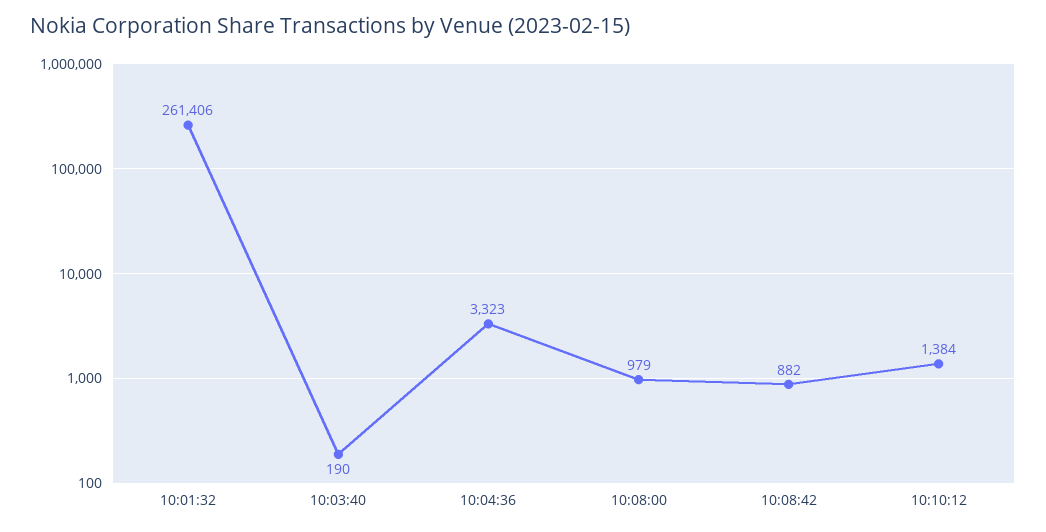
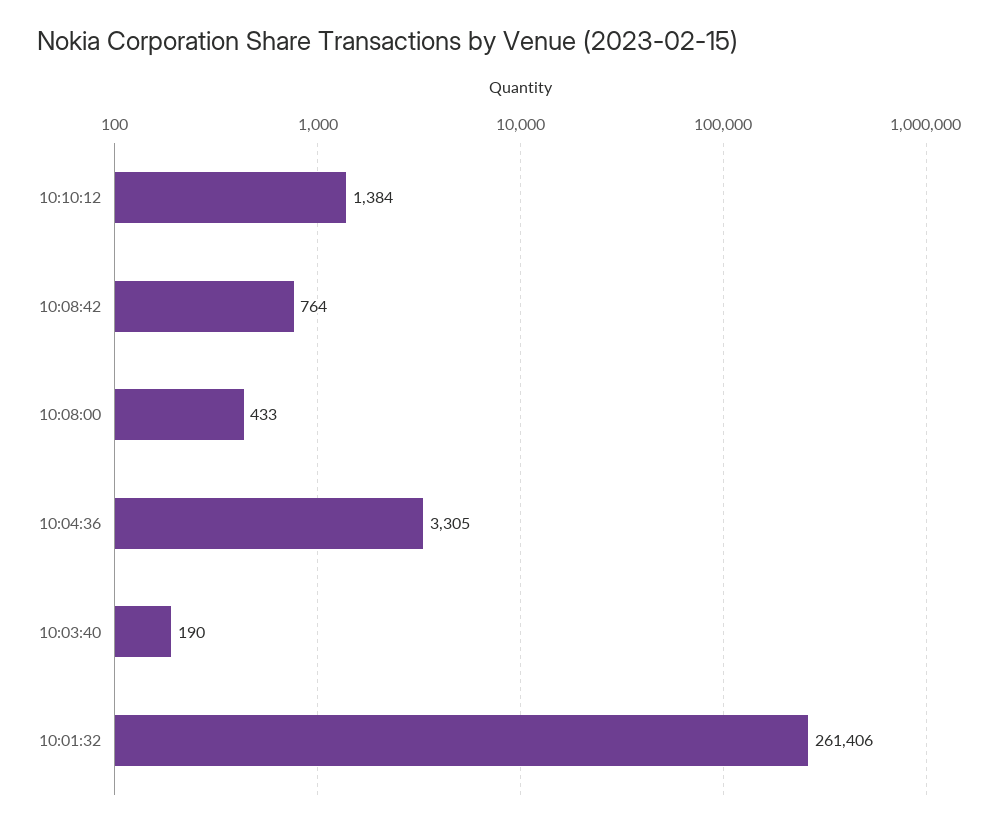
  {
    "10:01:32": 261406,
    "10:03:40": 190,
-   "10:04:36": 3323,
+   "10:04:36": 3305,
-   "10:08:00": 979,
+   "10:08:00": 433,
-   "10:08:42": 882,
+   "10:08:42": 764,
    "10:10:12": 1384
  }

